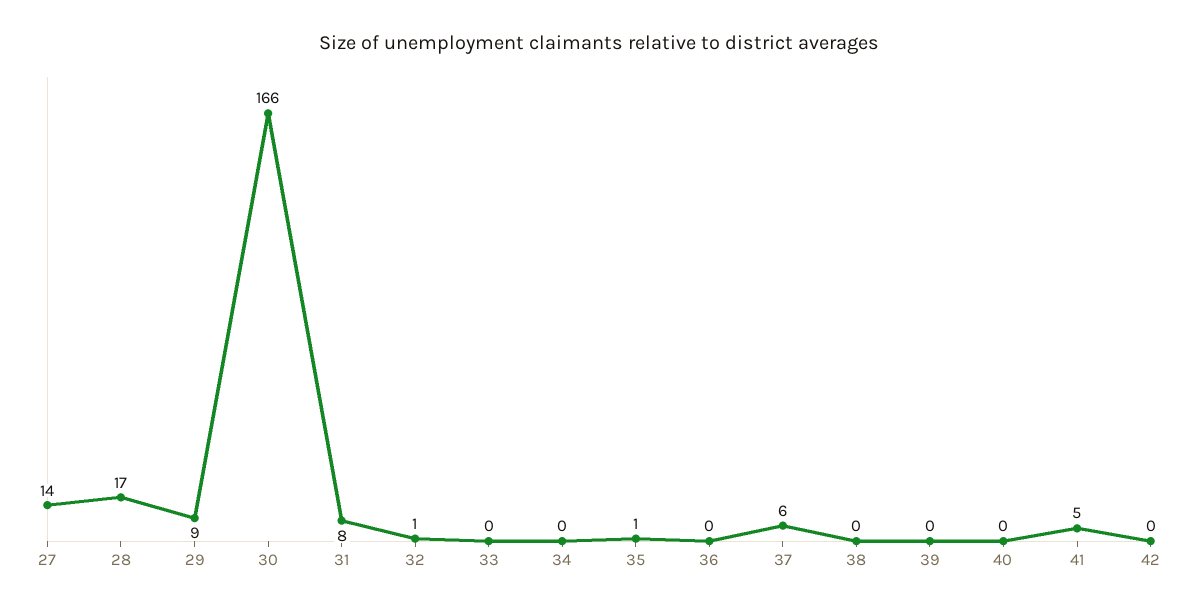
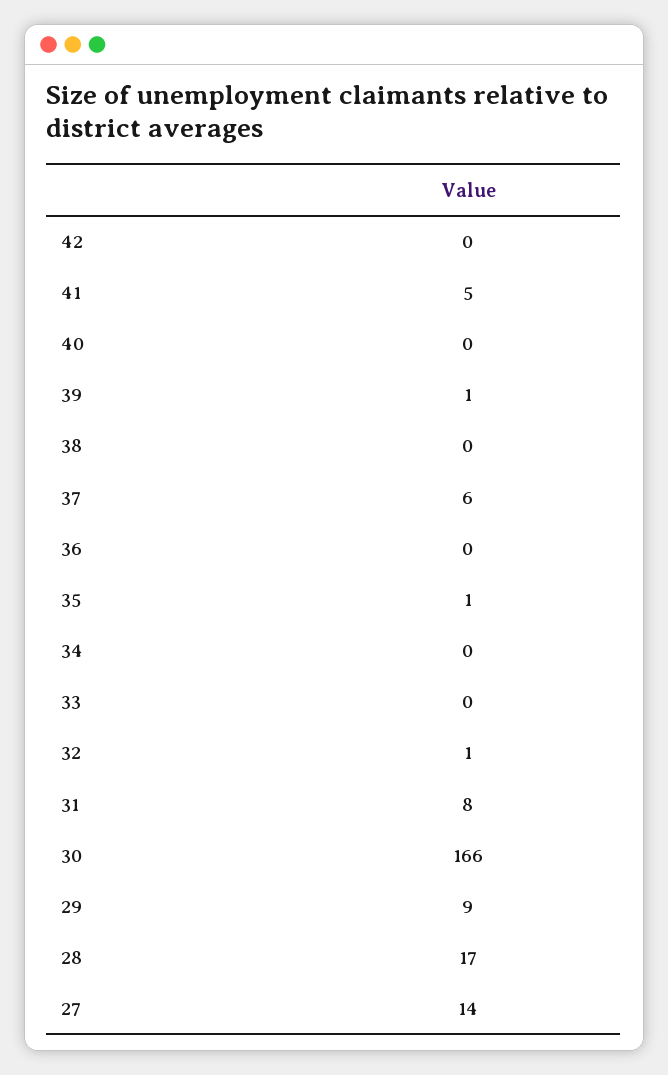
  {
    "27": 14,
    "28": 17,
    "29": 9,
    "30": 166,
    "31": 8,
    "32": 1,
    "33": 0,
    "34": 0,
    "35": 1,
    "36": 0,
    "37": 6,
    "38": 0,
-   "39": 0,
+   "39": 1,
    "40": 0,
    "41": 5,
    "42": 0
  }

